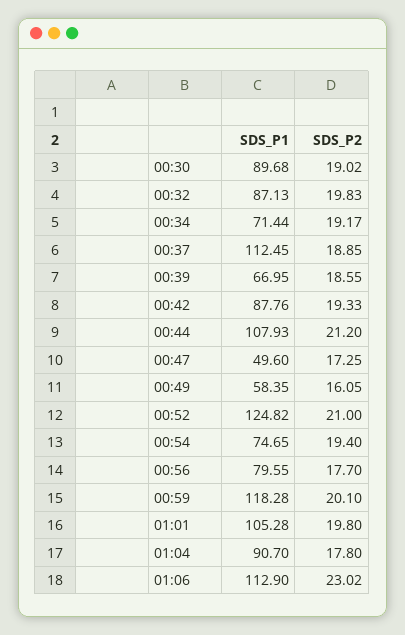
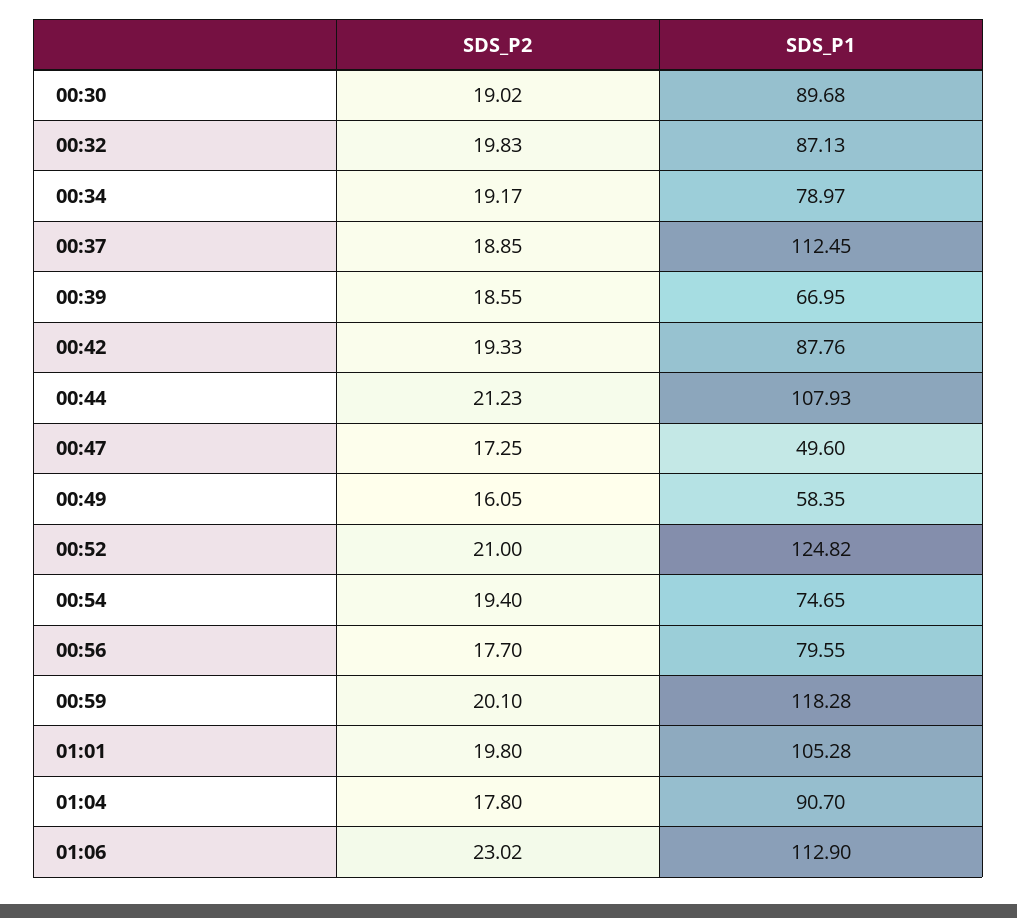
  {
    "SDS_P1": {
      "00:30": 89.68,
      "00:32": 87.13,
-     "00:34": 71.44,
+     "00:34": 78.97,
      "00:37": 112.45,
      "00:39": 66.95,
      "00:42": 87.76,
      "00:44": 107.93,
      "00:47": 49.6,
      "00:49": 58.35,
      "00:52": 124.82,
      "00:54": 74.65,
      "00:56": 79.55,
      "00:59": 118.28,
      "01:01": 105.28,
      "01:04": 90.7,
      "01:06": 112.9
    },
    "SDS_P2": {
      "00:30": 19.02,
      "00:32": 19.83,
      "00:34": 19.17,
      "00:37": 18.85,
      "00:39": 18.55,
      "00:42": 19.33,
-     "00:44": 21.2,
+     "00:44": 21.23,
      "00:47": 17.25,
      "00:49": 16.05,
      "00:52": 21,
      "00:54": 19.4,
      "00:56": 17.7,
      "00:59": 20.1,
      "01:01": 19.8,
      "01:04": 17.8,
      "01:06": 23.02
    }
  }

